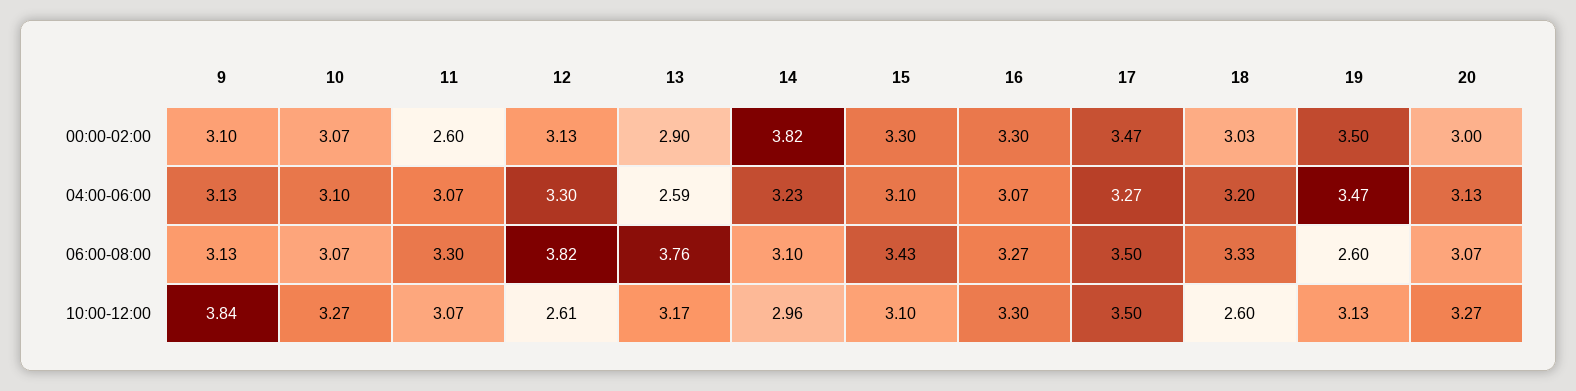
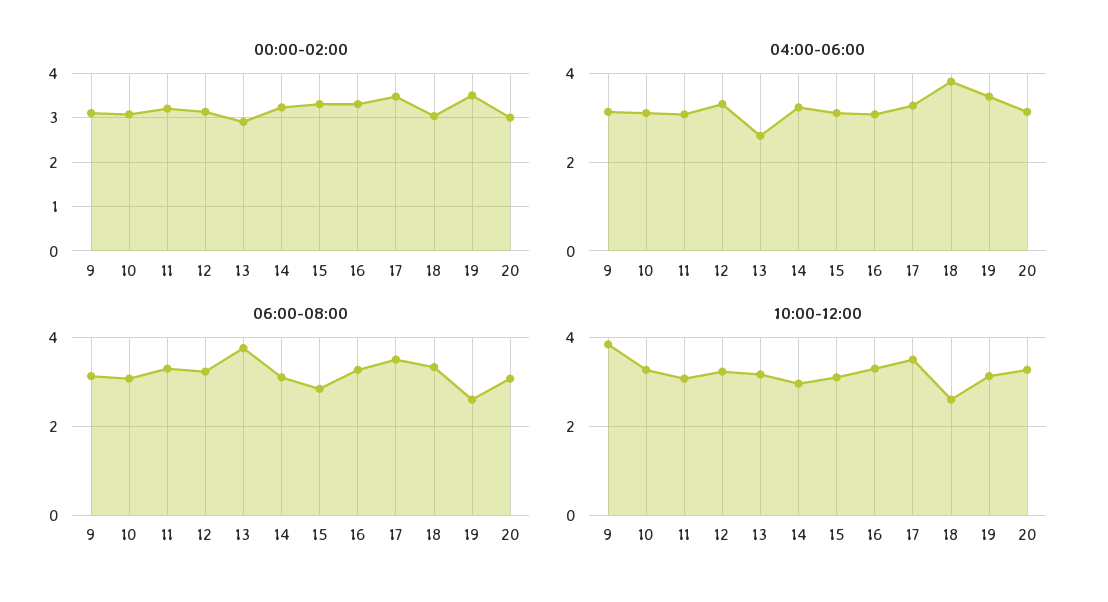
  {
    "00:00-02:00": {
      "9": 3.1,
      "10": 3.07,
-     "11": 2.6,
+     "11": 3.2,
      "12": 3.13,
      "13": 2.9,
-     "14": 3.82,
+     "14": 3.2,
      "15": 3.3,
      "16": 3.3,
      "17": 3.47,
      "18": 3.03,
      "19": 3.5,
      "20": 3
    },
    "04:00-06:00": {
      "9": 3.13,
      "10": 3.1,
      "11": 3.07,
      "12": 3.3,
      "13": 2.59,
      "14": 3.23,
      "15": 3.1,
      "16": 3.07,
      "17": 3.27,
-     "18": 3.2,
+     "18": 3.8,
      "19": 3.47,
      "20": 3.13
    },
    "06:00-08:00": {
      "9": 3.13,
      "10": 3.07,
      "11": 3.3,
-     "12": 3.82,
+     "12": 3.2,
      "13": 3.76,
      "14": 3.1,
-     "15": 3.43,
+     "15": 2.8,
      "16": 3.27,
      "17": 3.5,
      "18": 3.33,
      "19": 2.6,
      "20": 3.07
    },
    "10:00-12:00": {
      "9": 3.84,
      "10": 3.27,
      "11": 3.07,
-     "12": 2.61,
+     "12": 3.2,
      "13": 3.17,
      "14": 2.96,
      "15": 3.1,
      "16": 3.3,
      "17": 3.5,
      "18": 2.6,
      "19": 3.13,
      "20": 3.27
    }
  }

